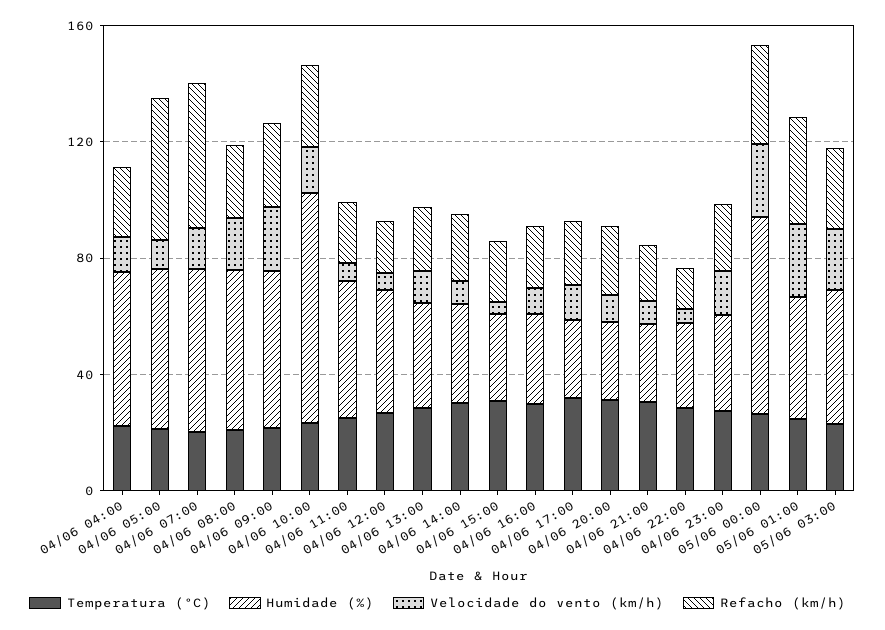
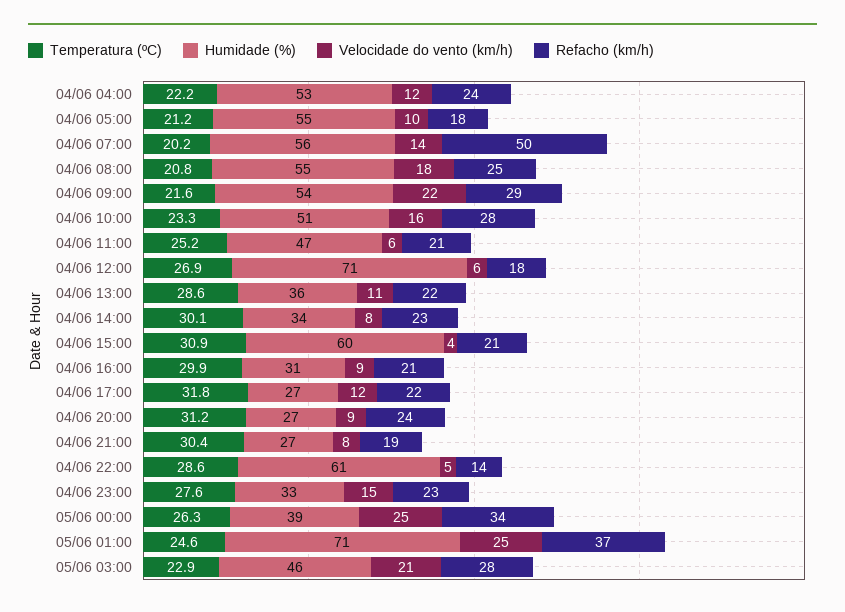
  {
    "Temperatura (ºC)": {
      "04/06 04:00": 22.2,
      "04/06 05:00": 21.2,
      "04/06 07:00": 20.2,
      "04/06 08:00": 20.8,
      "04/06 09:00": 21.6,
      "04/06 10:00": 23.3,
      "04/06 11:00": 25.2,
      "04/06 12:00": 26.9,
      "04/06 13:00": 28.6,
      "04/06 14:00": 30.1,
      "04/06 15:00": 30.9,
      "04/06 16:00": 29.9,
      "04/06 17:00": 31.8,
      "04/06 20:00": 31.2,
      "04/06 21:00": 30.4,
      "04/06 22:00": 28.6,
      "04/06 23:00": 27.6,
      "05/06 00:00": 26.3,
      "05/06 01:00": 24.6,
      "05/06 03:00": 22.9
    },
    "Humidade (%)": {
      "04/06 04:00": 53,
      "04/06 05:00": 55,
      "04/06 07:00": 56,
      "04/06 08:00": 55,
      "04/06 09:00": 54,
-     "04/06 10:00": 80,
+     "04/06 10:00": 51,
      "04/06 11:00": 47,
-     "04/06 12:00": 40,
+     "04/06 12:00": 71,
      "04/06 13:00": 36,
      "04/06 14:00": 34,
-     "04/06 15:00": 30,
+     "04/06 15:00": 60,
      "04/06 16:00": 31,
      "04/06 17:00": 27,
      "04/06 20:00": 27,
      "04/06 21:00": 27,
-     "04/06 22:00": 30,
+     "04/06 22:00": 61,
      "04/06 23:00": 33,
-     "05/06 00:00": 70,
+     "05/06 00:00": 39,
-     "05/06 01:00": 40,
+     "05/06 01:00": 71,
      "05/06 03:00": 46
    },
    "Velocidade do vento (km/h)": {
      "04/06 04:00": 12,
      "04/06 05:00": 10,
      "04/06 07:00": 14,
      "04/06 08:00": 18,
      "04/06 09:00": 22,
      "04/06 10:00": 16,
      "04/06 11:00": 6,
      "04/06 12:00": 6,
      "04/06 13:00": 11,
      "04/06 14:00": 8,
      "04/06 15:00": 4,
      "04/06 16:00": 9,
      "04/06 17:00": 12,
      "04/06 20:00": 9,
      "04/06 21:00": 8,
      "04/06 22:00": 5,
      "04/06 23:00": 15,
      "05/06 00:00": 25,
      "05/06 01:00": 25,
      "05/06 03:00": 21
    },
    "Refacho (km/h)": {
      "04/06 04:00": 24,
-     "04/06 05:00": 50,
+     "04/06 05:00": 18,
      "04/06 07:00": 50,
      "04/06 08:00": 25,
      "04/06 09:00": 29,
      "04/06 10:00": 28,
      "04/06 11:00": 21,
      "04/06 12:00": 18,
      "04/06 13:00": 22,
      "04/06 14:00": 23,
      "04/06 15:00": 21,
      "04/06 16:00": 21,
      "04/06 17:00": 22,
      "04/06 20:00": 24,
      "04/06 21:00": 19,
      "04/06 22:00": 14,
      "04/06 23:00": 23,
      "05/06 00:00": 34,
      "05/06 01:00": 37,
      "05/06 03:00": 28
    }
  }

